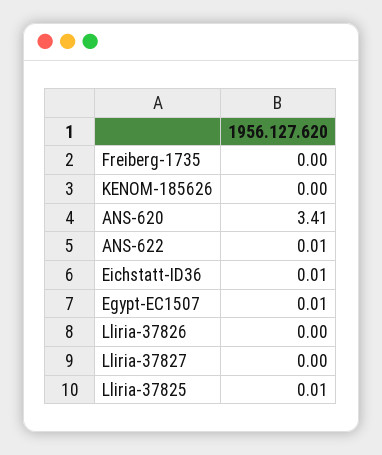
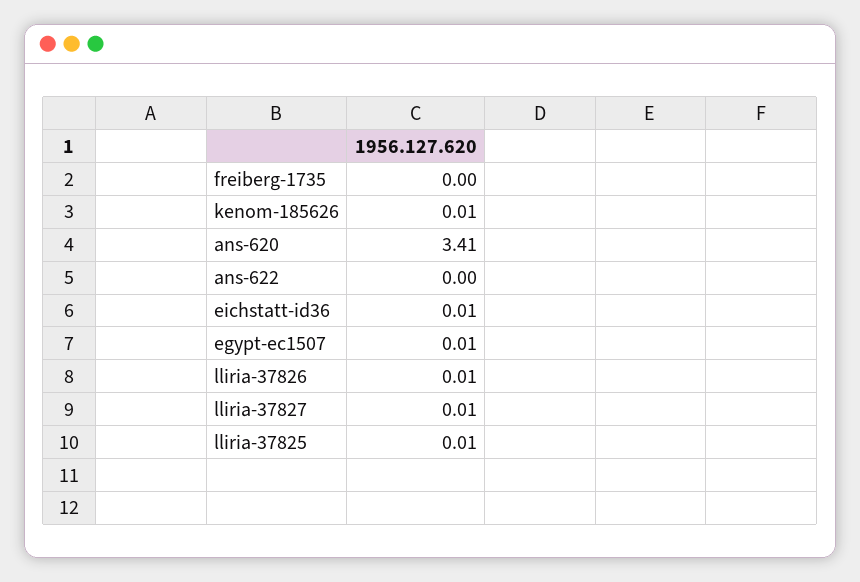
  {
    "Freiberg-1735": 0,
-   "KENOM-185626": 0,
+   "KENOM-185626": 0.01,
    "ANS-620": 3.41,
-   "ANS-622": 0.01,
+   "ANS-622": 0,
    "Eichstatt-ID36": 0.01,
    "Egypt-EC1507": 0.01,
-   "Lliria-37826": 0,
+   "Lliria-37826": 0.01,
-   "Lliria-37827": 0,
+   "Lliria-37827": 0.01,
    "Lliria-37825": 0.01
  }

